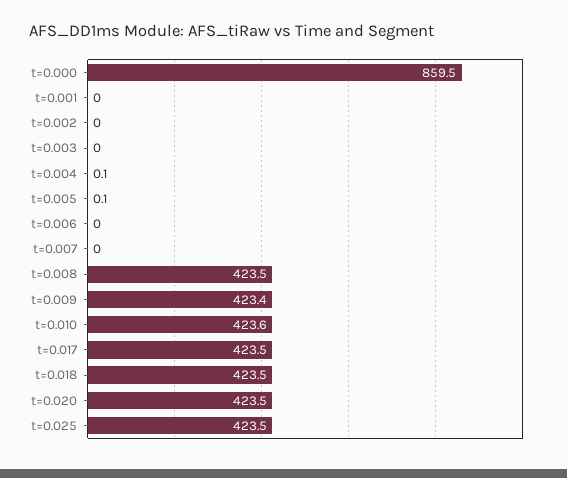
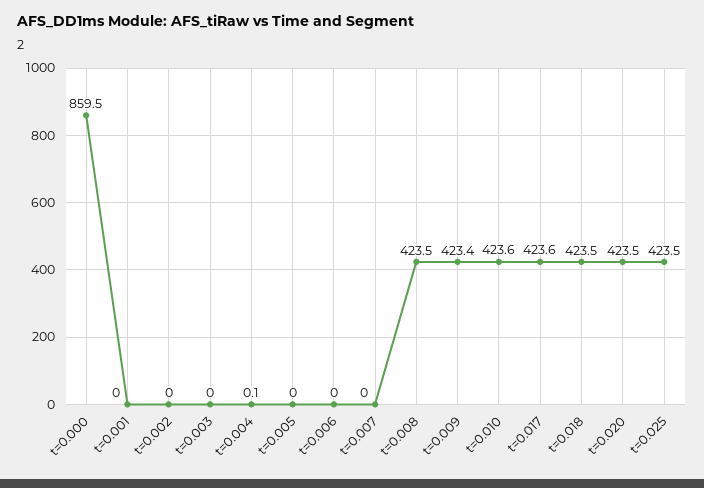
  {
    "t=0.000": 859.5,
    "t=0.001": 0,
    "t=0.002": 0,
    "t=0.003": 0,
    "t=0.004": 0.1,
-   "t=0.005": 0.1,
+   "t=0.005": 0,
    "t=0.006": 0,
    "t=0.007": 0,
    "t=0.008": 423.5,
    "t=0.009": 423.4,
    "t=0.010": 423.6,
-   "t=0.017": 423.5,
+   "t=0.017": 423.6,
    "t=0.018": 423.5,
    "t=0.020": 423.5,
    "t=0.025": 423.5
  }

